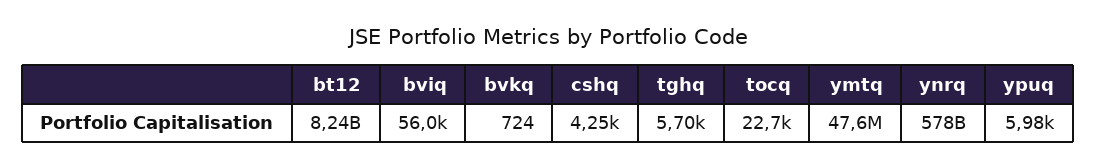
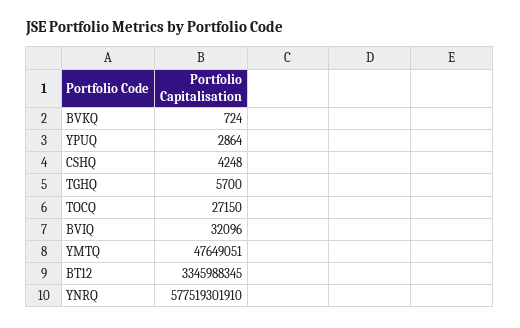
  {
-   "bt12": 8240000000,
+   "bt12": 3345988345,
-   "bviq": 56000,
+   "bviq": 32096,
    "bvkq": 724,
    "cshq": 4248,
    "tghq": 5700,
-   "tocq": 22700,
+   "tocq": 27150,
    "ymtq": 47649051,
    "ynrq": 577519301910,
-   "ypuq": 5980
+   "ypuq": 2864
  }

